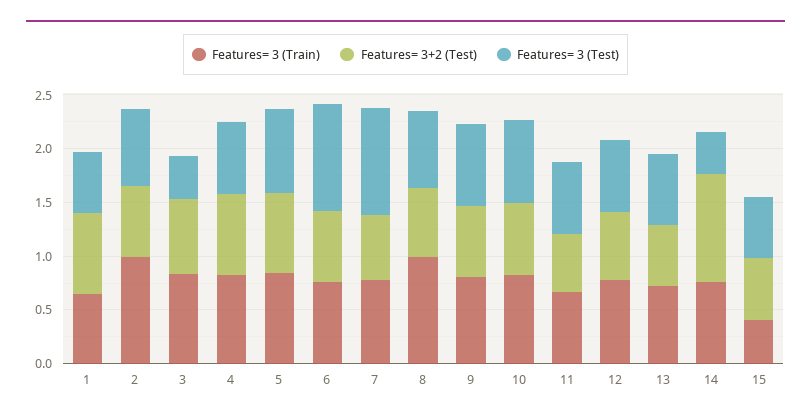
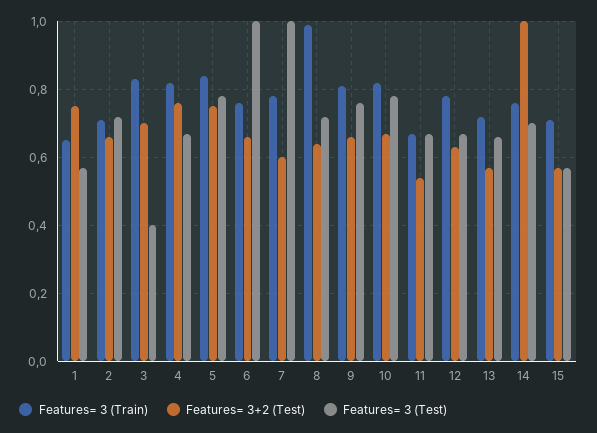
  {
    "Features= 3 (Train)": {
      "1": 0.65,
-     "2": 1,
+     "2": 0.7,
      "3": 0.85,
      "4": 0.8,
      "5": 0.85,
      "6": 0.75,
      "7": 0.8,
      "8": 1,
      "9": 0.8,
      "10": 0.8,
      "11": 0.65,
      "12": 0.8,
      "13": 0.7,
      "14": 0.75,
-     "15": 0.4
+     "15": 0.7
    },
    "Features= 3+2 (Test)": {
      "1": 0.75,
      "2": 0.65,
      "3": 0.7,
      "4": 0.75,
      "5": 0.75,
      "6": 0.65,
      "7": 0.6,
      "8": 0.65,
      "9": 0.65,
      "10": 0.65,
      "11": 0.55,
      "12": 0.65,
      "13": 0.55,
      "14": 1,
      "15": 0.55
    },
    "Features= 3 (Test)": {
      "1": 0.55,
      "2": 0.7,
      "3": 0.4,
      "4": 0.65,
      "5": 0.8,
      "6": 1,
      "7": 1,
      "8": 0.7,
      "9": 0.75,
      "10": 0.8,
      "11": 0.65,
      "12": 0.65,
      "13": 0.65,
-     "14": 0.4,
+     "14": 0.7,
      "15": 0.55
    }
  }

